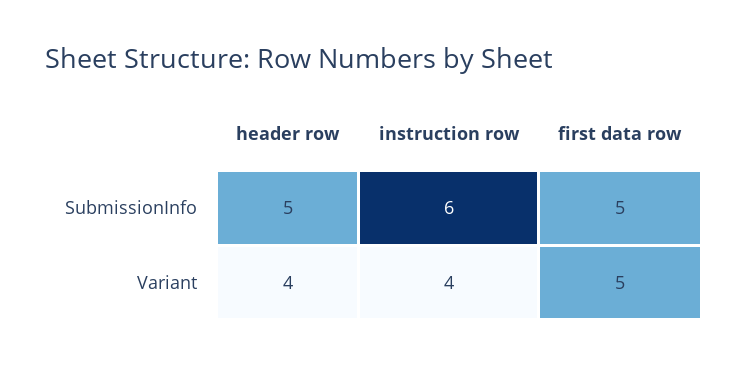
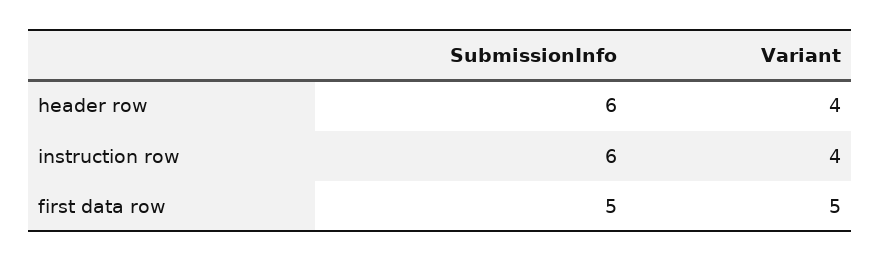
  {
    "header row": {
-     "SubmissionInfo": 5,
+     "SubmissionInfo": 6,
      "Variant": 4
    },
    "instruction row": {
      "SubmissionInfo": 6,
      "Variant": 4
    },
    "first data row": {
      "SubmissionInfo": 5,
      "Variant": 5
    }
  }

